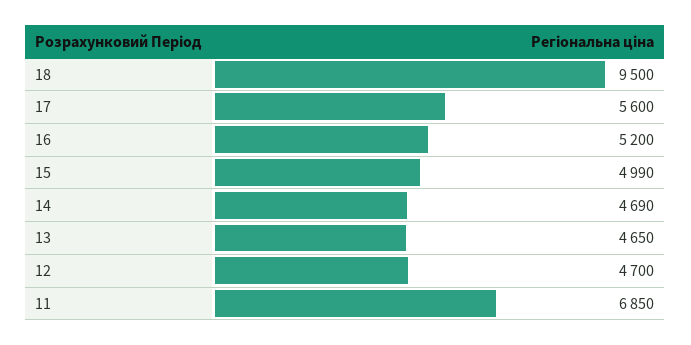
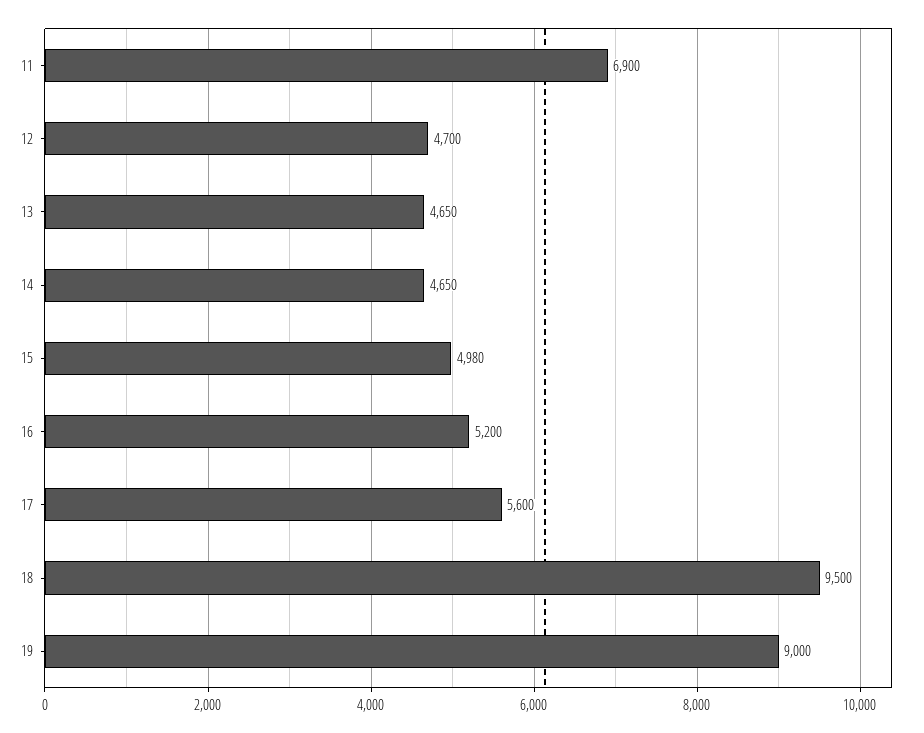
  {
    "18": 9500,
    "17": 5600,
    "16": 5200,
-   "15": 4990,
+   "15": 4980,
-   "14": 4690,
+   "14": 4650,
    "13": 4650,
    "12": 4700,
-   "11": 6850
+   "11": 6900,
+   "19": 9000
  }

